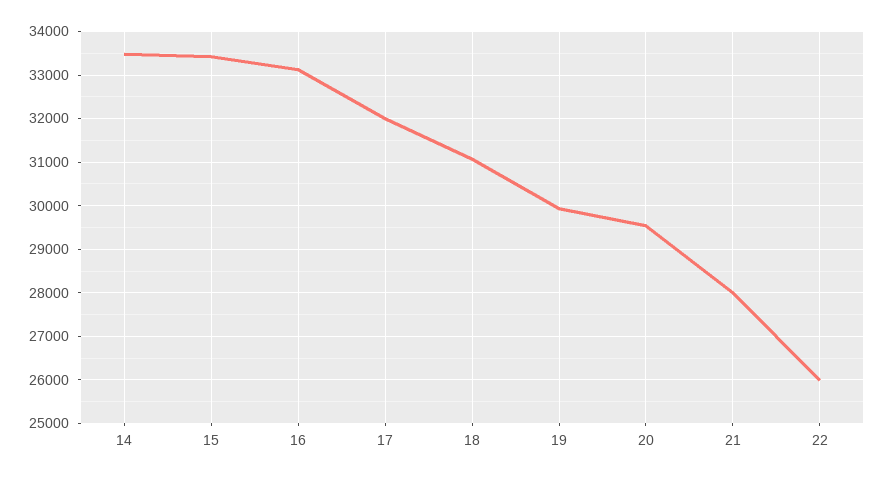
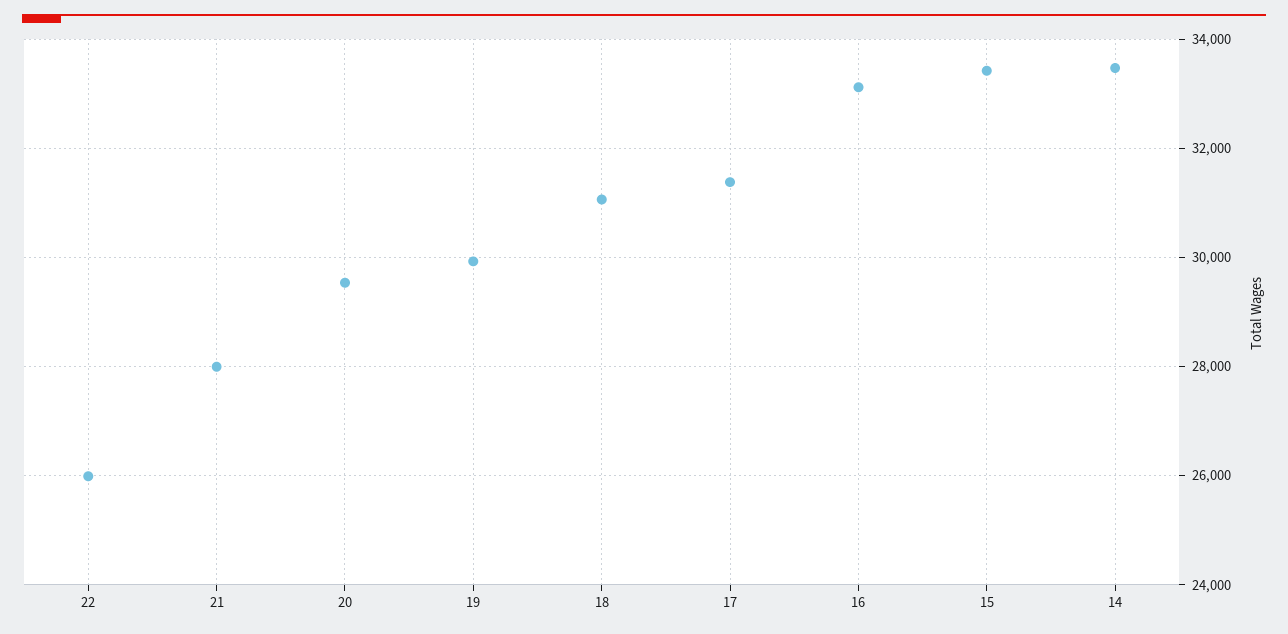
  {
    "14": 33400,
    "15": 33400,
    "16": 33200,
-   "17": 32000,
+   "17": 31400,
    "18": 31000,
    "19": 30000,
    "20": 29600,
    "21": 28000,
    "22": 26000
  }

